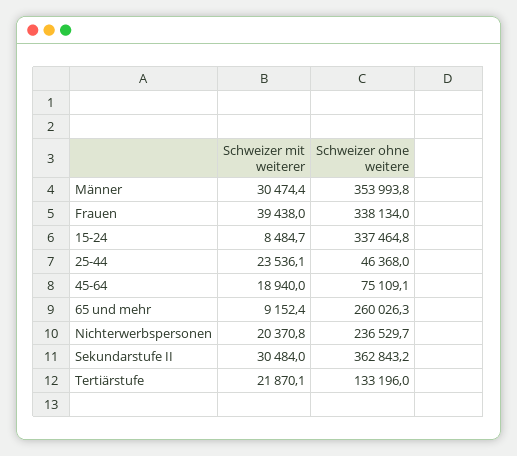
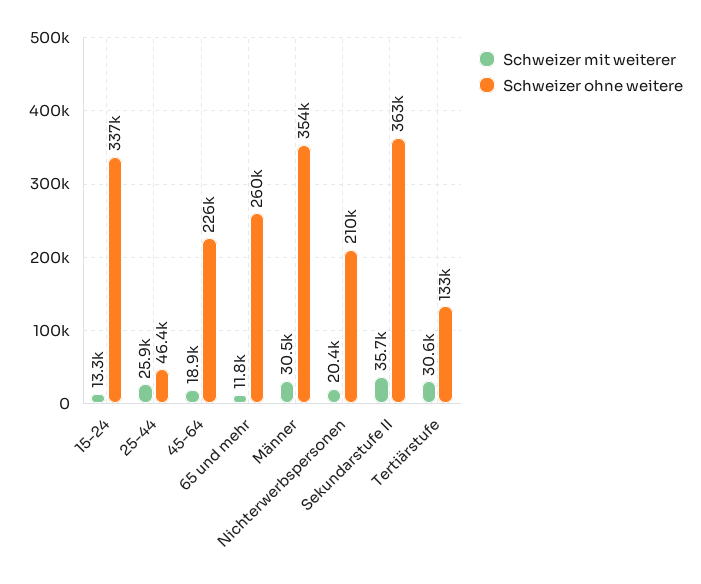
  {
    "Schweizer mit weiterer": {
      "Männer": 30474.4,
-     "Frauen": 39438,
-     "15-24": 8484.7,
+     "15-24": 13300,
-     "25-44": 23536.1,
+     "25-44": 25900,
      "45-64": 18940,
-     "65 und mehr": 9152.4,
+     "65 und mehr": 11800,
      "Nichterwerbspersonen": 20370.8,
-     "Sekundarstufe II": 30484,
+     "Sekundarstufe II": 35700,
-     "Tertiärstufe": 21870.1
+     "Tertiärstufe": 30600
    },
    "Schweizer ohne weitere": {
      "Männer": 353993.8,
-     "Frauen": 338134,
      "15-24": 337464.8,
      "25-44": 46368,
-     "45-64": 75109.1,
+     "45-64": 226000,
      "65 und mehr": 260026.3,
-     "Nichterwerbspersonen": 236529.7,
+     "Nichterwerbspersonen": 210000,
      "Sekundarstufe II": 362843.2,
      "Tertiärstufe": 133196
    }
  }

